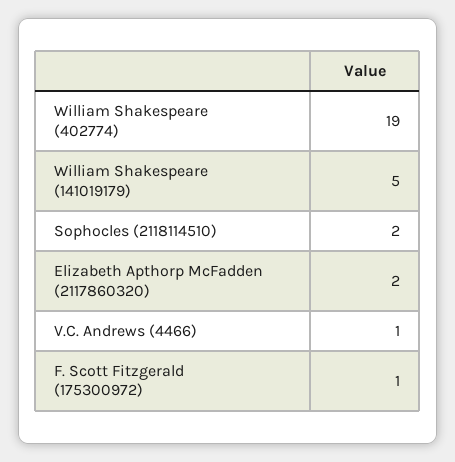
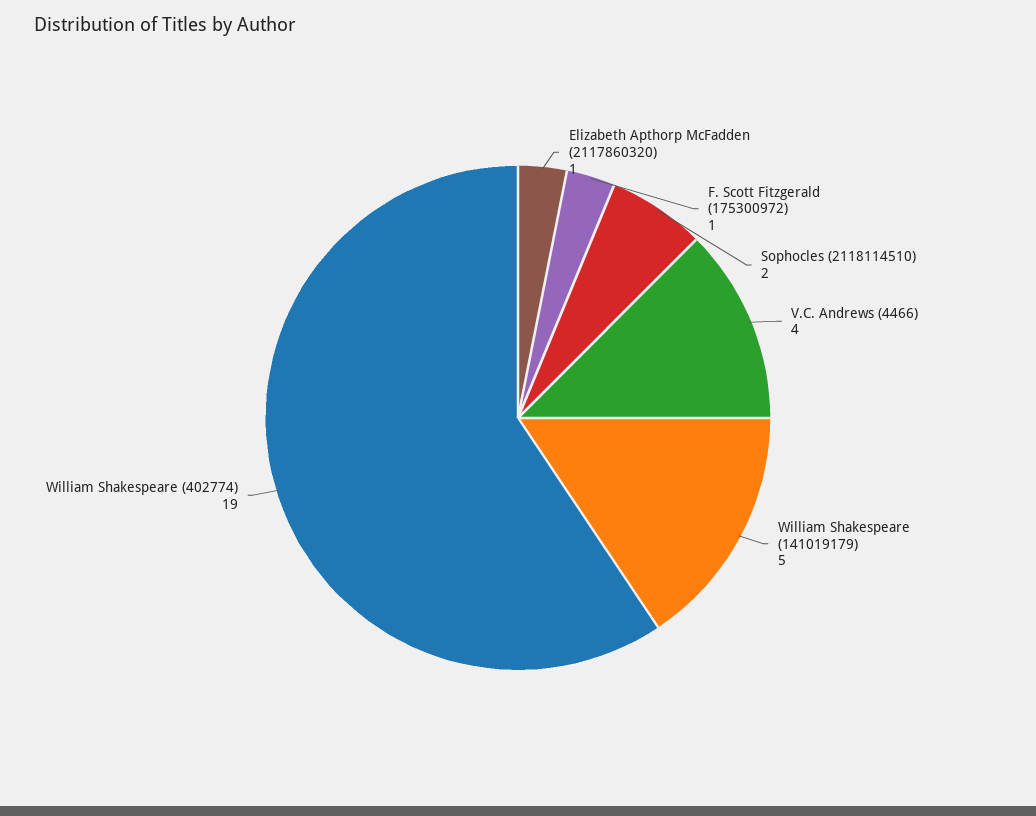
  {
    "William Shakespeare (402774)": 19,
    "William Shakespeare (141019179)": 5,
    "Sophocles (2118114510)": 2,
-   "Elizabeth Apthorp McFadden (2117860320)": 2,
+   "Elizabeth Apthorp McFadden (2117860320)": 1,
-   "V.C. Andrews (4466)": 1,
+   "V.C. Andrews (4466)": 4,
    "F. Scott Fitzgerald (175300972)": 1
  }

